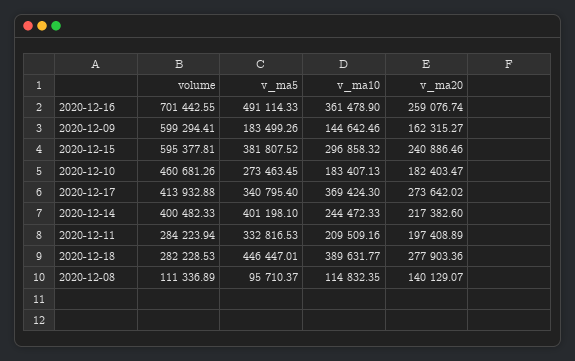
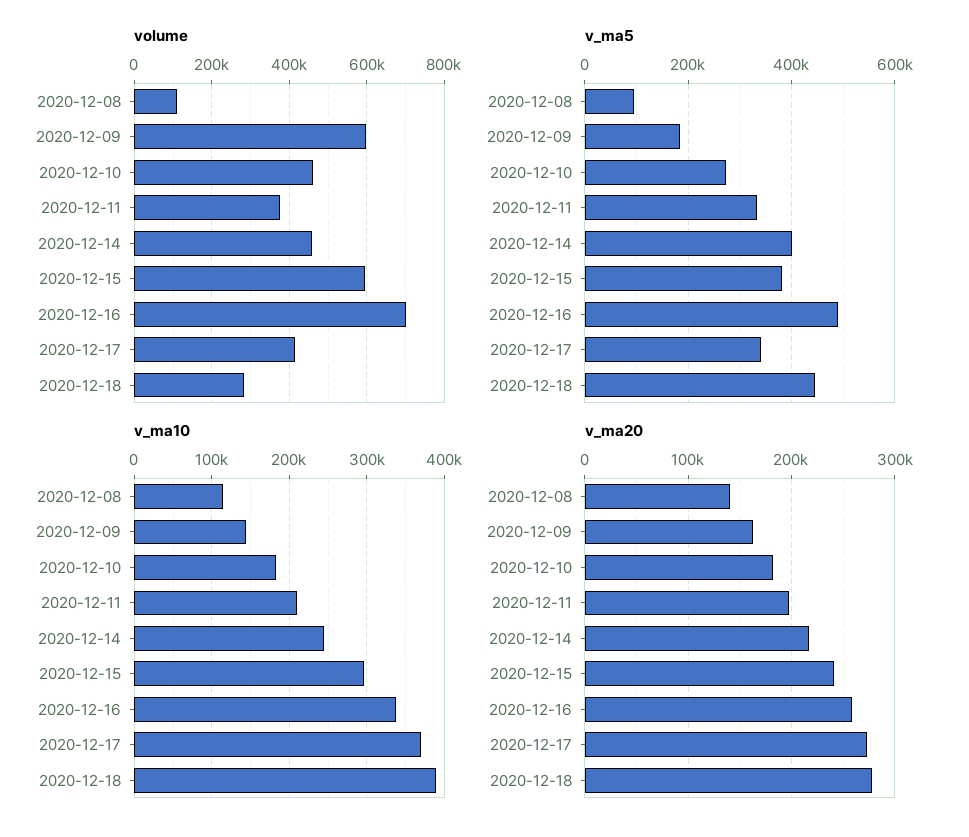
  {
    "volume": {
      "2020-12-16": 701442.55,
      "2020-12-09": 599294.41,
      "2020-12-15": 595377.81,
      "2020-12-10": 460681.26,
      "2020-12-17": 413932.88,
-     "2020-12-14": 400482.33,
+     "2020-12-14": 460000,
-     "2020-12-11": 284223.94,
+     "2020-12-11": 380000,
      "2020-12-18": 282228.53,
      "2020-12-08": 111336.89
    },
    "v_ma5": {
      "2020-12-16": 491114.33,
      "2020-12-09": 183499.26,
      "2020-12-15": 381807.52,
      "2020-12-10": 273463.45,
      "2020-12-17": 340795.4,
      "2020-12-14": 401198.1,
      "2020-12-11": 332816.53,
      "2020-12-18": 446447.01,
      "2020-12-08": 95710.37
    },
    "v_ma10": {
-     "2020-12-16": 361478.9,
+     "2020-12-16": 340000,
      "2020-12-09": 144642.46,
      "2020-12-15": 296858.32,
      "2020-12-10": 183407.13,
      "2020-12-17": 369424.3,
      "2020-12-14": 244472.33,
      "2020-12-11": 209509.16,
      "2020-12-18": 389631.77,
      "2020-12-08": 114832.35
    },
    "v_ma20": {
      "2020-12-16": 259076.74,
      "2020-12-09": 162315.27,
      "2020-12-15": 240886.46,
      "2020-12-10": 182403.47,
      "2020-12-17": 273642.02,
      "2020-12-14": 217382.6,
      "2020-12-11": 197408.89,
      "2020-12-18": 277903.36,
      "2020-12-08": 140129.07
    }
  }

